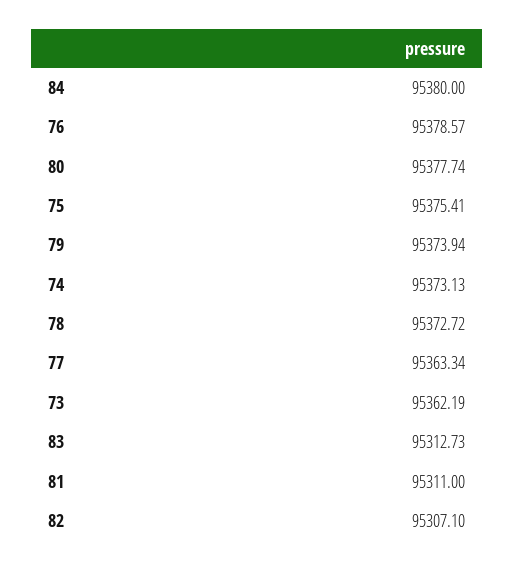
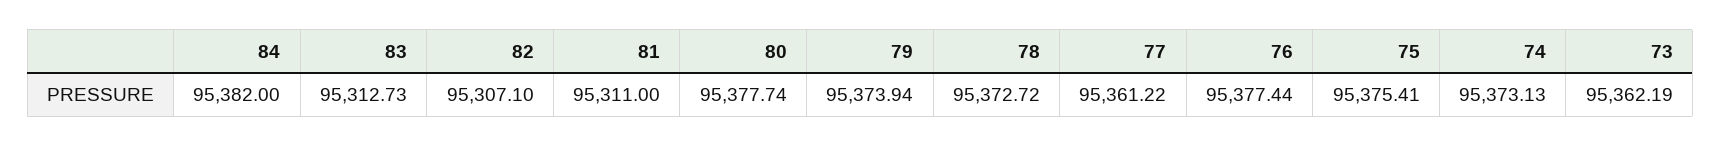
  {
-   "84": 95380,
+   "84": 95382,
-   "76": 95378.57,
+   "76": 95377.44,
    "80": 95377.74,
    "75": 95375.41,
    "79": 95373.94,
    "74": 95373.13,
    "78": 95372.72,
-   "77": 95363.34,
+   "77": 95361.22,
    "73": 95362.19,
    "83": 95312.73,
    "81": 95311,
    "82": 95307.1
  }

